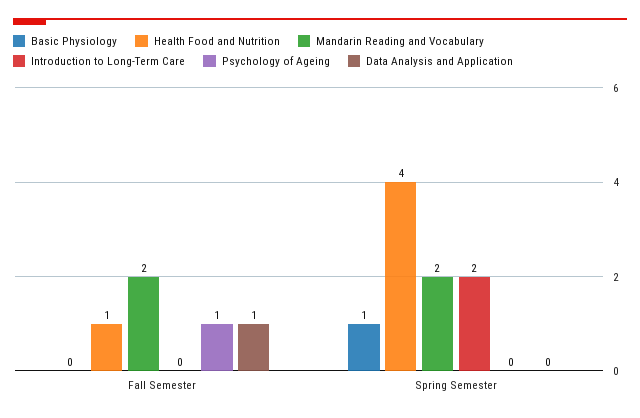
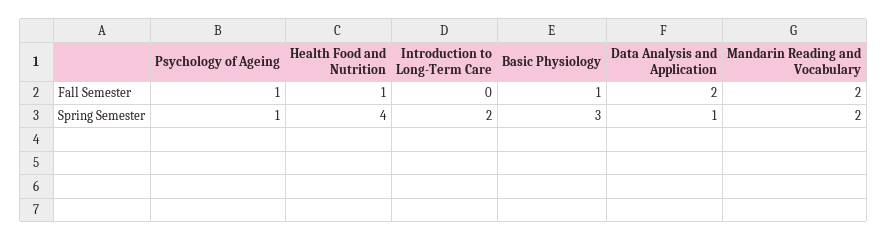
  {
    "Basic Physiology": {
-     "Fall Semester": 0,
+     "Fall Semester": 1,
-     "Spring Semester": 1
+     "Spring Semester": 3
    },
    "Health Food and Nutrition": {
      "Fall Semester": 1,
      "Spring Semester": 4
    },
    "Mandarin Reading and Vocabulary": {
      "Fall Semester": 2,
      "Spring Semester": 2
    },
    "Introduction to Long-Term Care": {
      "Fall Semester": 0,
      "Spring Semester": 2
    },
    "Psychology of Ageing": {
      "Fall Semester": 1,
-     "Spring Semester": 0
+     "Spring Semester": 1
    },
    "Data Analysis and Application": {
-     "Fall Semester": 1,
+     "Fall Semester": 2,
-     "Spring Semester": 0
+     "Spring Semester": 1
    }
  }

